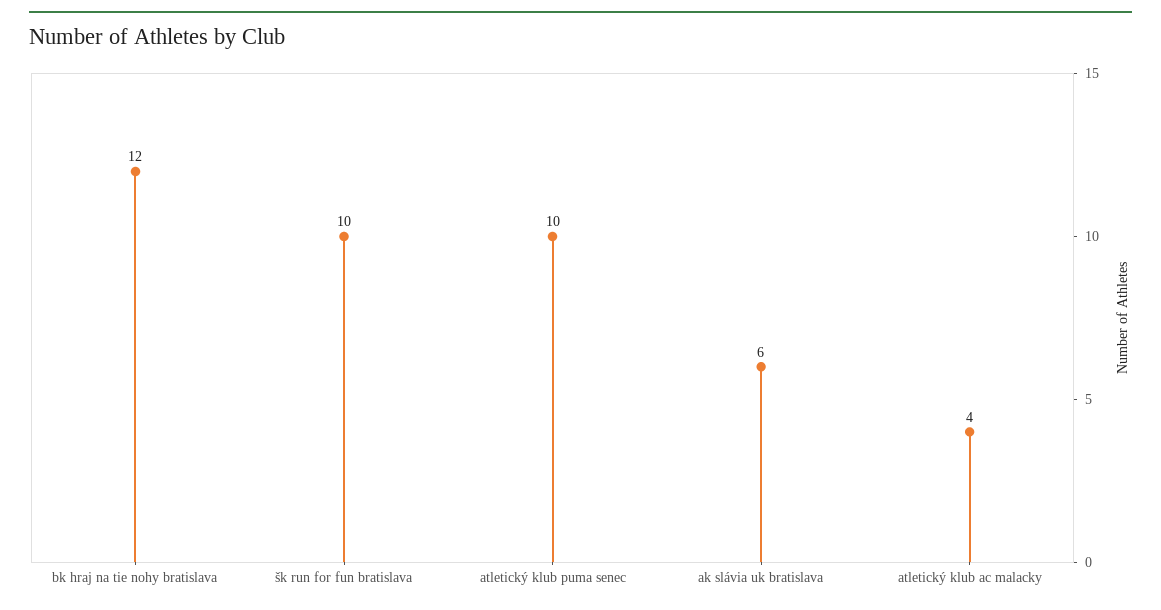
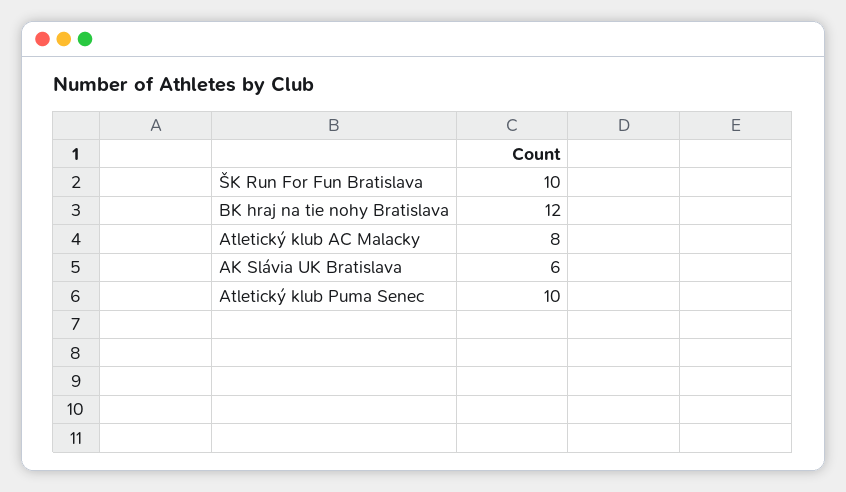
  {
    "bk hraj na tie nohy bratislava": 12,
    "šk run for fun bratislava": 10,
    "atletický klub puma senec": 10,
    "ak slávia uk bratislava": 6,
-   "atletický klub ac malacky": 4
+   "atletický klub ac malacky": 8
  }

